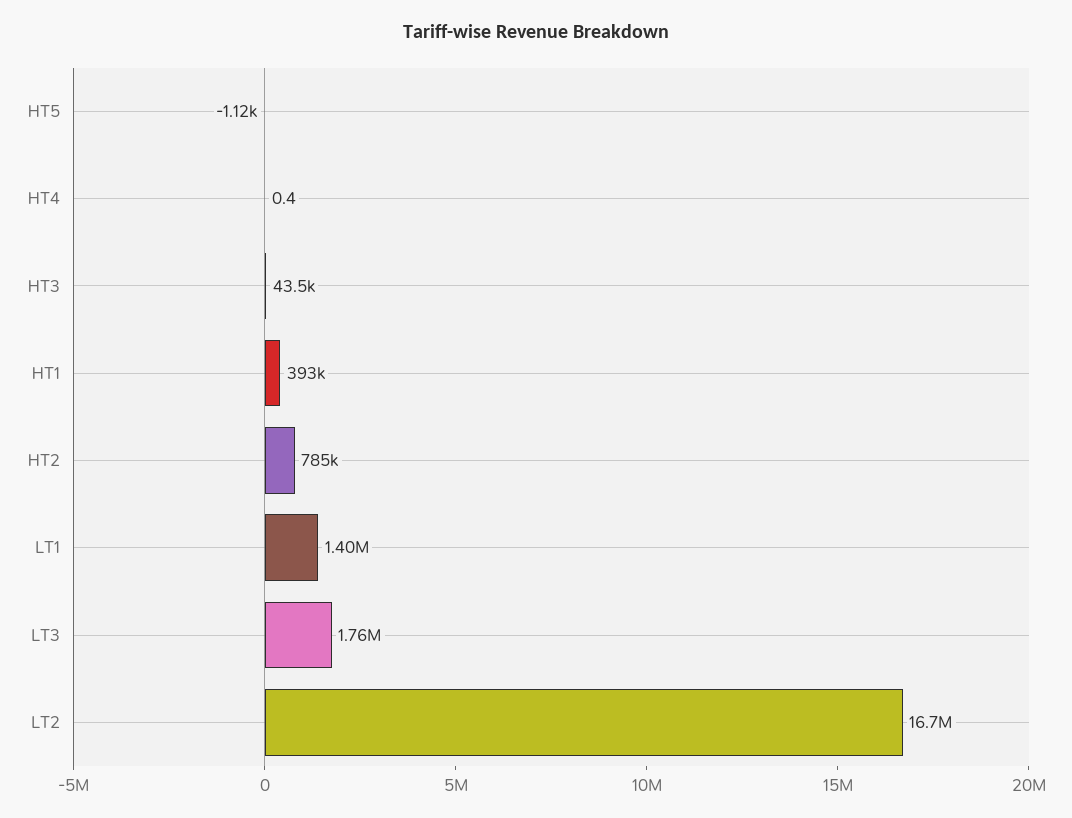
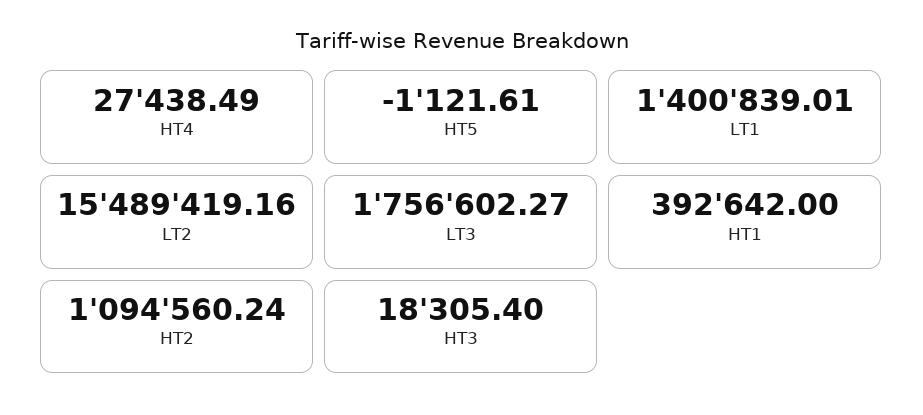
  {
    "HT5": -1121.61,
-   "HT4": 0.4,
+   "HT4": 27438.49,
-   "HT3": 43500,
+   "HT3": 18305.4,
    "HT1": 392642,
-   "HT2": 785000,
+   "HT2": 1094560.24,
    "LT1": 1400839.01,
    "LT3": 1756602.27,
-   "LT2": 16700000
+   "LT2": 15489419.16
  }

